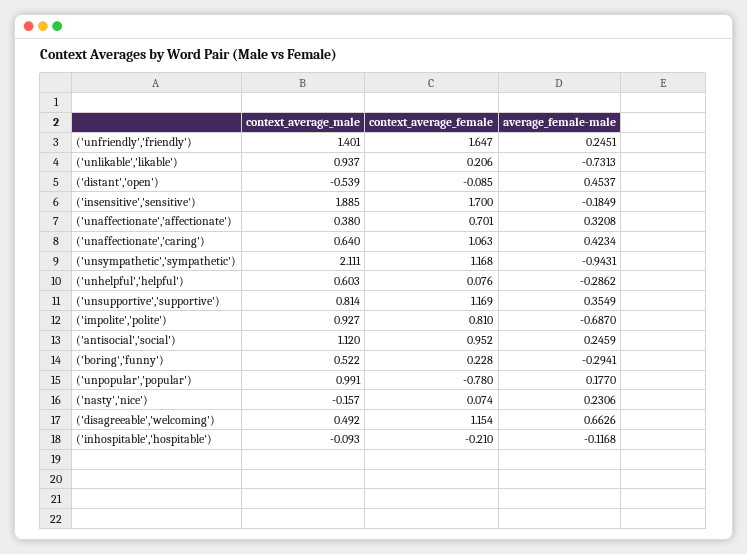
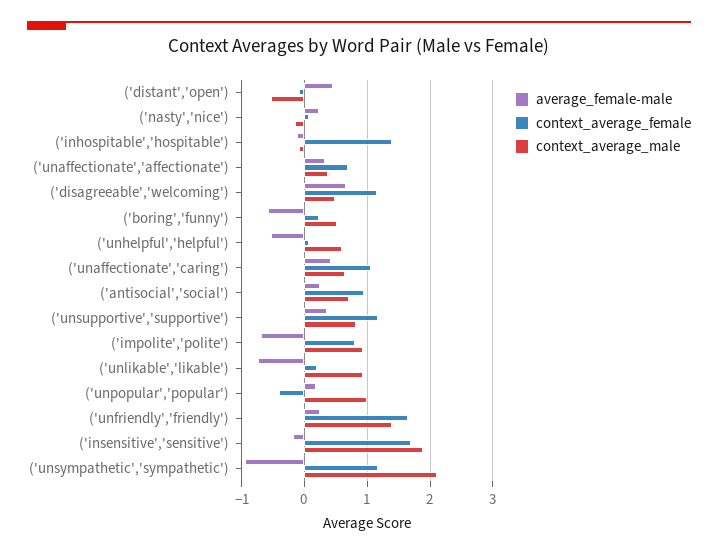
  {
    "context_average_male": {
      "('unfriendly','friendly')": 1.401,
      "('unlikable','likable')": 0.937,
      "('distant','open')": -0.539,
      "('insensitive','sensitive')": 1.885,
      "('unaffectionate','affectionate')": 0.38,
      "('unaffectionate','caring')": 0.64,
      "('unsympathetic','sympathetic')": 2.111,
      "('unhelpful','helpful')": 0.603,
      "('unsupportive','supportive')": 0.814,
      "('impolite','polite')": 0.927,
-     "('antisocial','social')": 1.12,
+     "('antisocial','social')": 0.7,
      "('boring','funny')": 0.522,
      "('unpopular','popular')": 0.991,
      "('nasty','nice')": -0.157,
      "('disagreeable','welcoming')": 0.492,
      "('inhospitable','hospitable')": -0.093
    },
    "context_average_female": {
      "('unfriendly','friendly')": 1.647,
      "('unlikable','likable')": 0.206,
      "('distant','open')": -0.085,
      "('insensitive','sensitive')": 1.7,
      "('unaffectionate','affectionate')": 0.701,
      "('unaffectionate','caring')": 1.063,
      "('unsympathetic','sympathetic')": 1.168,
      "('unhelpful','helpful')": 0.076,
      "('unsupportive','supportive')": 1.169,
      "('impolite','polite')": 0.81,
      "('antisocial','social')": 0.952,
      "('boring','funny')": 0.228,
-     "('unpopular','popular')": -0.78,
+     "('unpopular','popular')": -0.4,
      "('nasty','nice')": 0.074,
      "('disagreeable','welcoming')": 1.154,
-     "('inhospitable','hospitable')": -0.21
+     "('inhospitable','hospitable')": 1.4
    },
    "average_female-male": {
      "('unfriendly','friendly')": 0.2451,
      "('unlikable','likable')": -0.7313,
      "('distant','open')": 0.4537,
      "('insensitive','sensitive')": -0.1849,
      "('unaffectionate','affectionate')": 0.3208,
      "('unaffectionate','caring')": 0.4234,
      "('unsympathetic','sympathetic')": -0.9431,
-     "('unhelpful','helpful')": -0.2862,
+     "('unhelpful','helpful')": -0.5,
      "('unsupportive','supportive')": 0.3549,
      "('impolite','polite')": -0.687,
      "('antisocial','social')": 0.2459,
-     "('boring','funny')": -0.2941,
+     "('boring','funny')": -0.6,
      "('unpopular','popular')": 0.177,
      "('nasty','nice')": 0.2306,
      "('disagreeable','welcoming')": 0.6626,
      "('inhospitable','hospitable')": -0.1168
    }
  }

